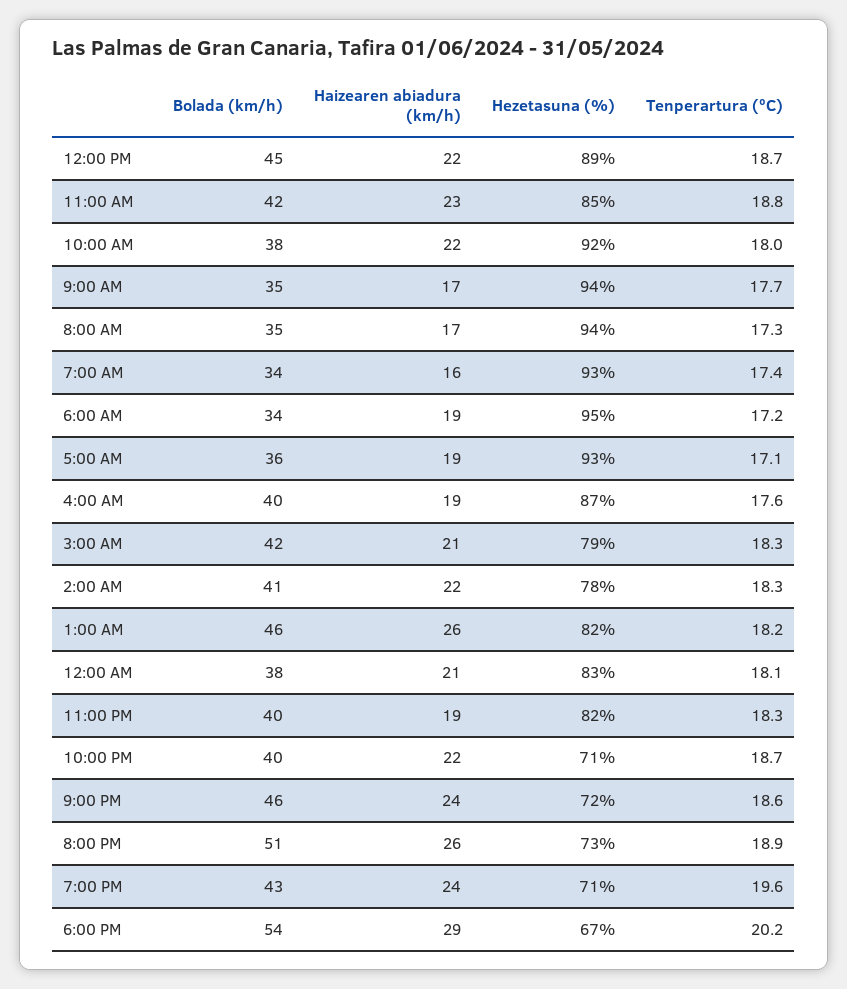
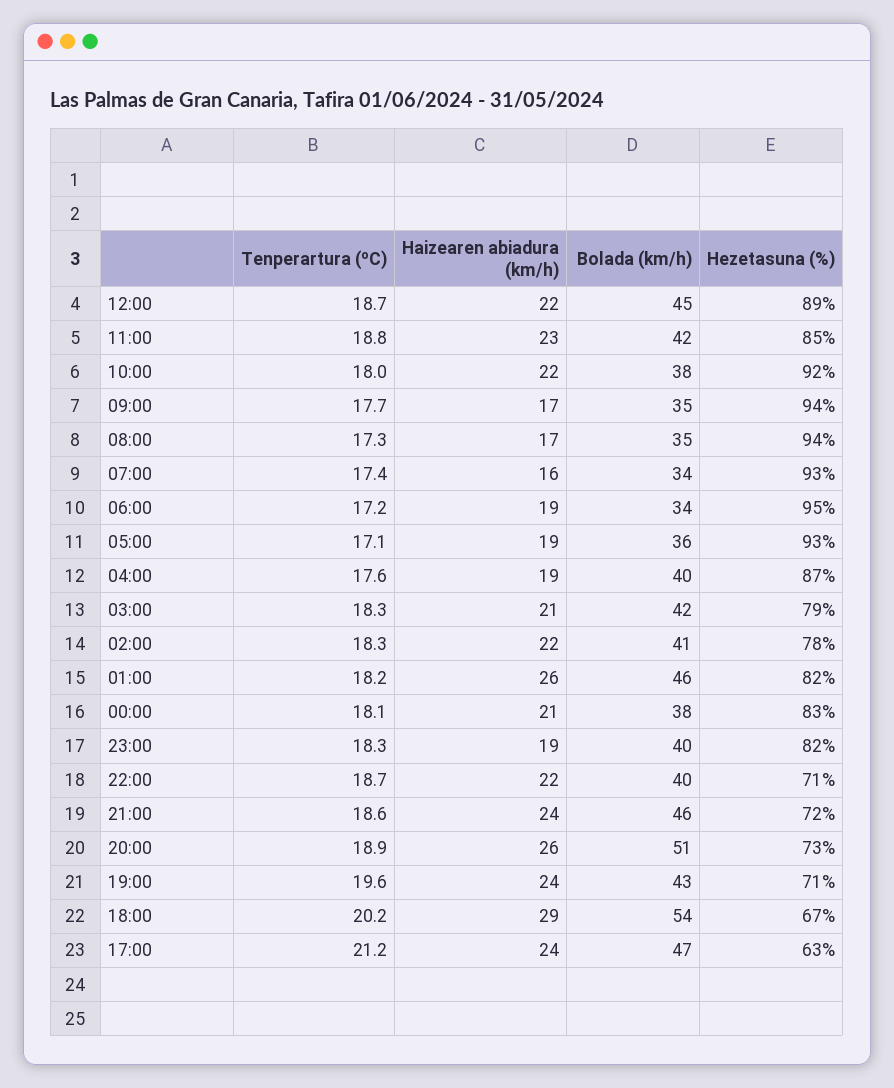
  {
    "Bolada (km/h)": {
      "12:00 PM": 45,
      "11:00 AM": 42,
      "10:00 AM": 38,
      "9:00 AM": 35,
      "8:00 AM": 35,
      "7:00 AM": 34,
      "6:00 AM": 34,
      "5:00 AM": 36,
      "4:00 AM": 40,
      "3:00 AM": 42,
      "2:00 AM": 41,
      "1:00 AM": 46,
      "12:00 AM": 38,
      "11:00 PM": 40,
      "10:00 PM": 40,
      "9:00 PM": 46,
      "8:00 PM": 51,
      "7:00 PM": 43,
-     "6:00 PM": 54
+     "6:00 PM": 54,
+     "17:00": 47
    },
    "Haizearen abiadura (km/h)": {
      "12:00 PM": 22,
      "11:00 AM": 23,
      "10:00 AM": 22,
      "9:00 AM": 17,
      "8:00 AM": 17,
      "7:00 AM": 16,
      "6:00 AM": 19,
      "5:00 AM": 19,
      "4:00 AM": 19,
      "3:00 AM": 21,
      "2:00 AM": 22,
      "1:00 AM": 26,
      "12:00 AM": 21,
      "11:00 PM": 19,
      "10:00 PM": 22,
      "9:00 PM": 24,
      "8:00 PM": 26,
      "7:00 PM": 24,
-     "6:00 PM": 29
+     "6:00 PM": 29,
+     "17:00": 24
    },
    "Hezetasuna (%)": {
      "12:00 PM": 89,
      "11:00 AM": 85,
      "10:00 AM": 92,
      "9:00 AM": 94,
      "8:00 AM": 94,
      "7:00 AM": 93,
      "6:00 AM": 95,
      "5:00 AM": 93,
      "4:00 AM": 87,
      "3:00 AM": 79,
      "2:00 AM": 78,
      "1:00 AM": 82,
      "12:00 AM": 83,
      "11:00 PM": 82,
      "10:00 PM": 71,
      "9:00 PM": 72,
      "8:00 PM": 73,
      "7:00 PM": 71,
-     "6:00 PM": 67
+     "6:00 PM": 67,
+     "17:00": 63
    },
    "Tenperartura (ºC)": {
      "12:00 PM": 18.7,
      "11:00 AM": 18.8,
      "10:00 AM": 18,
      "9:00 AM": 17.7,
      "8:00 AM": 17.3,
      "7:00 AM": 17.4,
      "6:00 AM": 17.2,
      "5:00 AM": 17.1,
      "4:00 AM": 17.6,
      "3:00 AM": 18.3,
      "2:00 AM": 18.3,
      "1:00 AM": 18.2,
      "12:00 AM": 18.1,
      "11:00 PM": 18.3,
      "10:00 PM": 18.7,
      "9:00 PM": 18.6,
      "8:00 PM": 18.9,
      "7:00 PM": 19.6,
-     "6:00 PM": 20.2
+     "6:00 PM": 20.2,
+     "17:00": 21.2
    }
  }

